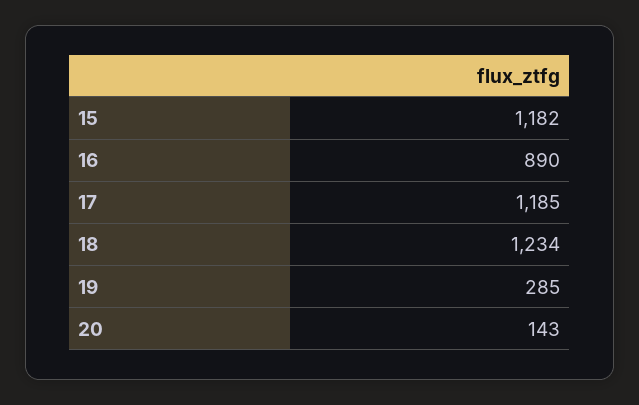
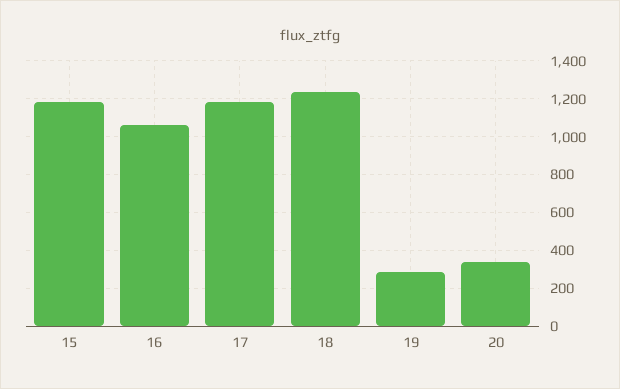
  {
    "15": 1182,
-   "16": 890,
+   "16": 1050,
    "17": 1185,
    "18": 1234,
    "19": 285,
-   "20": 143
+   "20": 350
  }

